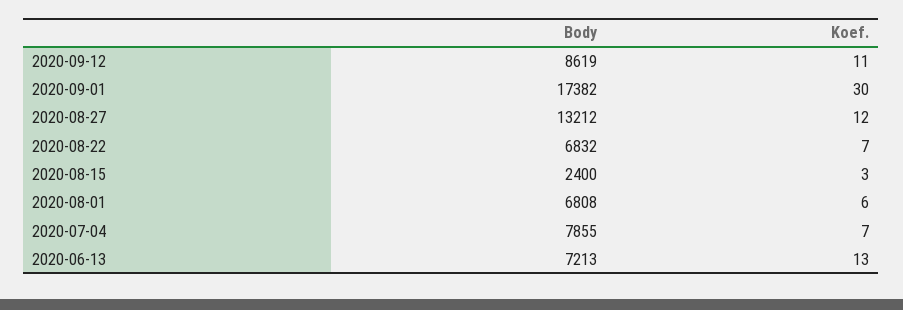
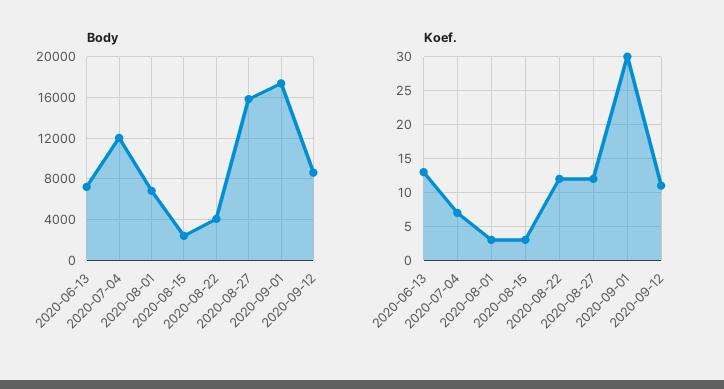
  {
    "Body": {
      "2020-09-12": 8619,
      "2020-09-01": 17382,
-     "2020-08-27": 13212,
+     "2020-08-27": 16000,
-     "2020-08-22": 6832,
+     "2020-08-22": 4000,
      "2020-08-15": 2400,
      "2020-08-01": 6808,
-     "2020-07-04": 7855,
+     "2020-07-04": 12000,
      "2020-06-13": 7213
    },
    "Koef.": {
      "2020-09-12": 11,
      "2020-09-01": 30,
      "2020-08-27": 12,
-     "2020-08-22": 7,
+     "2020-08-22": 12,
      "2020-08-15": 3,
-     "2020-08-01": 6,
+     "2020-08-01": 3,
      "2020-07-04": 7,
      "2020-06-13": 13
    }
  }

